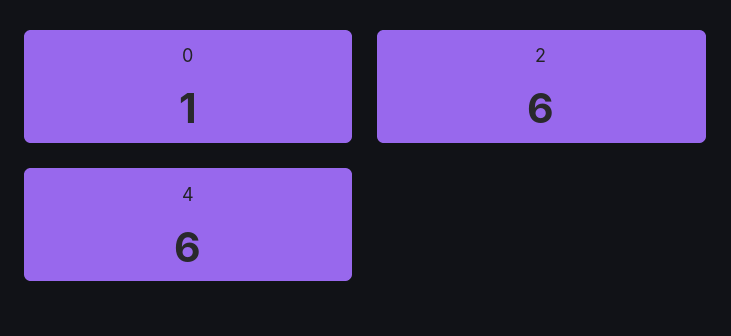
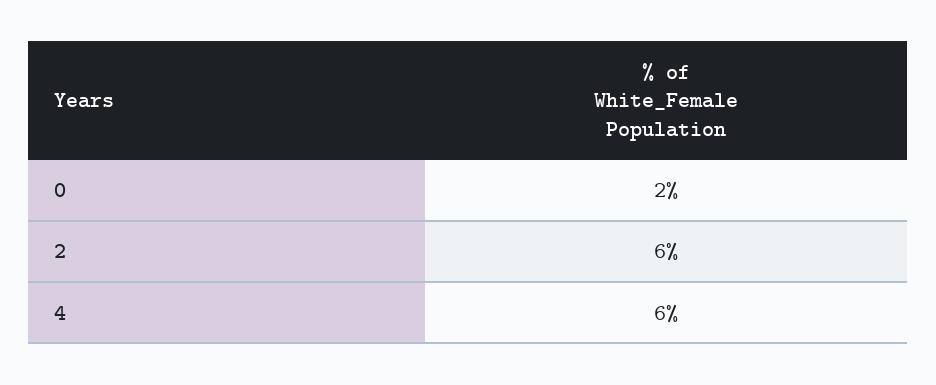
  {
-   "0": 1,
+   "0": 2,
    "2": 6,
    "4": 6
  }

